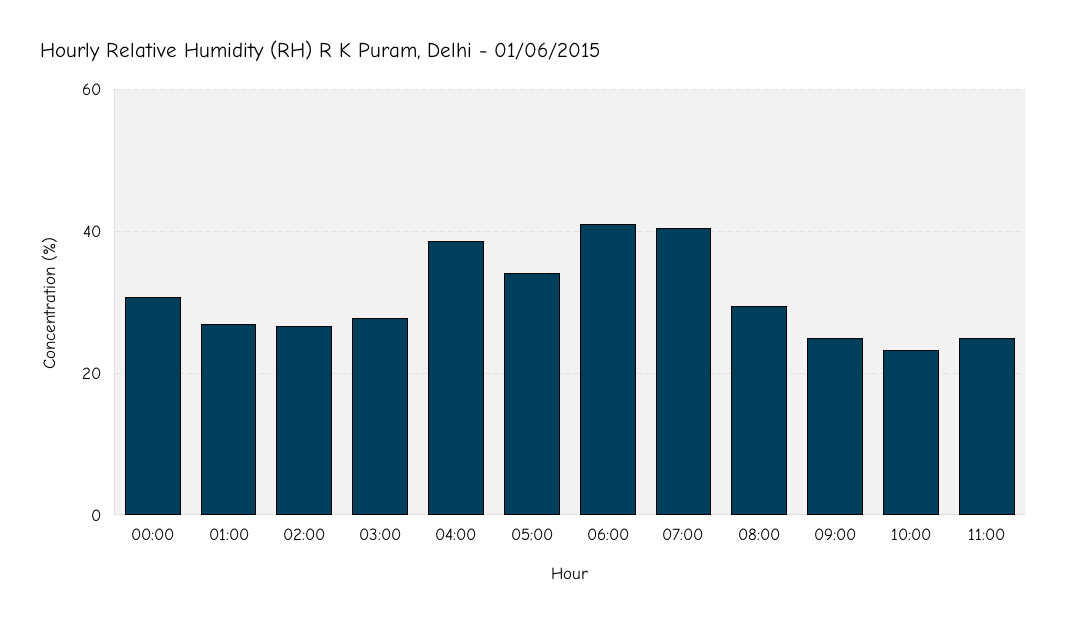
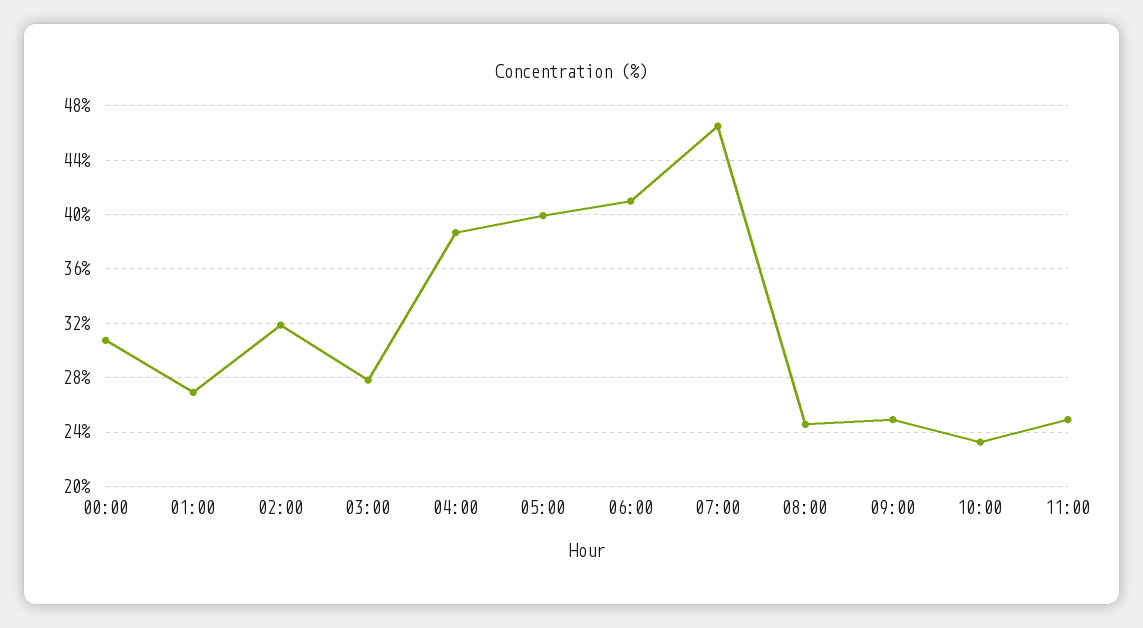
  {
    "00:00": 31,
    "01:00": 27,
-   "02:00": 26,
+   "02:00": 32,
    "03:00": 28,
    "04:00": 38.5,
-   "05:00": 34,
+   "05:00": 40,
    "06:00": 41,
-   "07:00": 40,
+   "07:00": 46.5,
-   "08:00": 30,
+   "08:00": 24.5,
    "09:00": 25,
    "10:00": 23.5,
    "11:00": 25
  }

